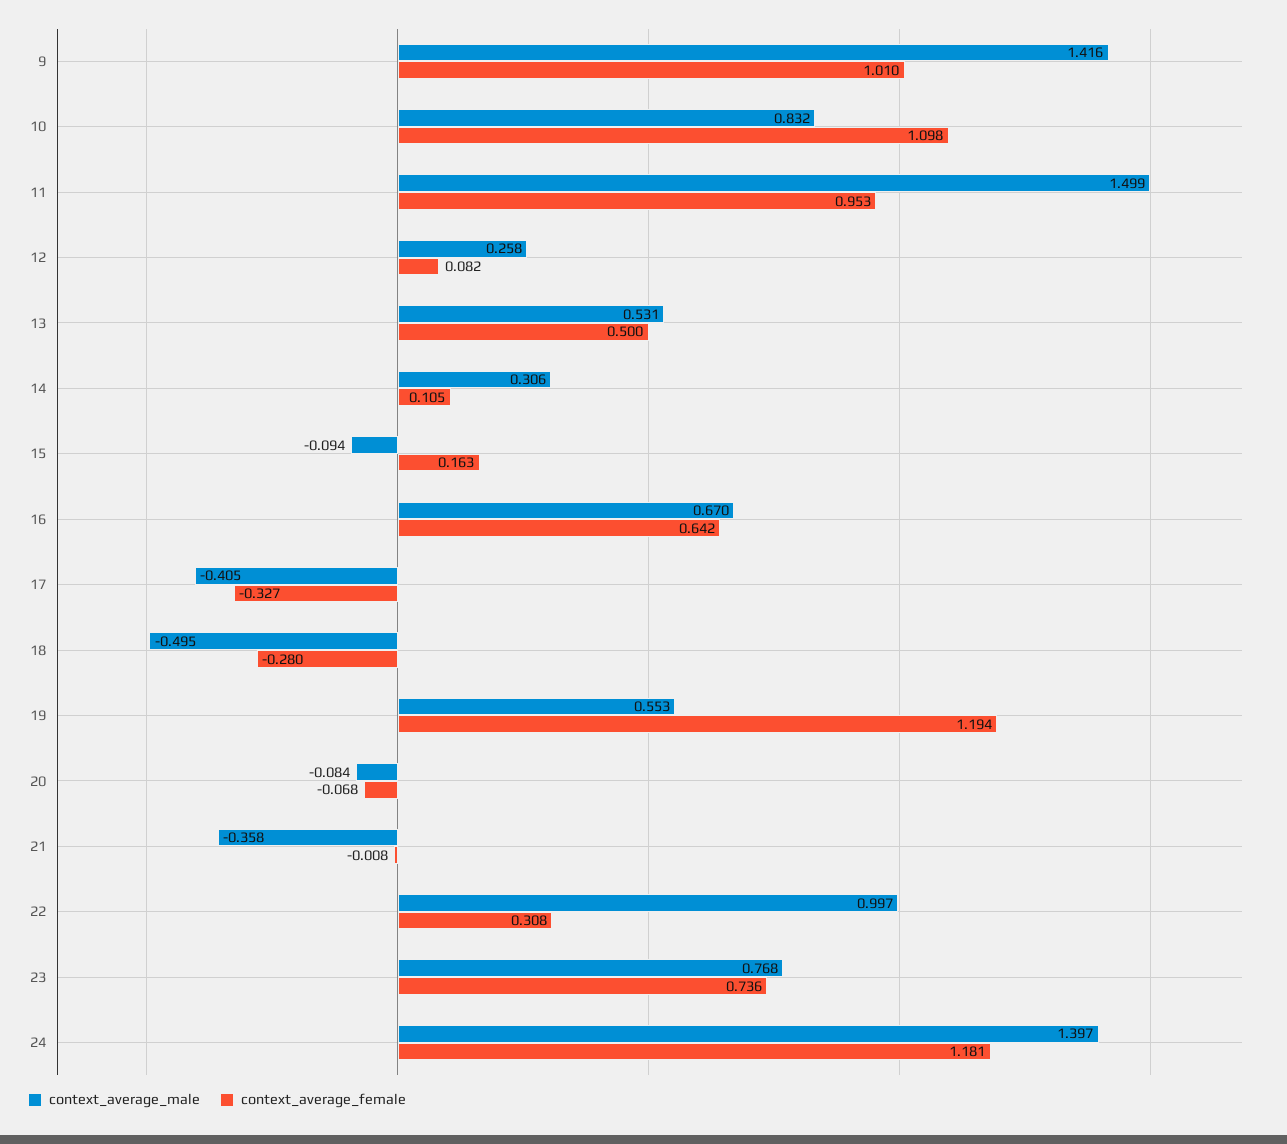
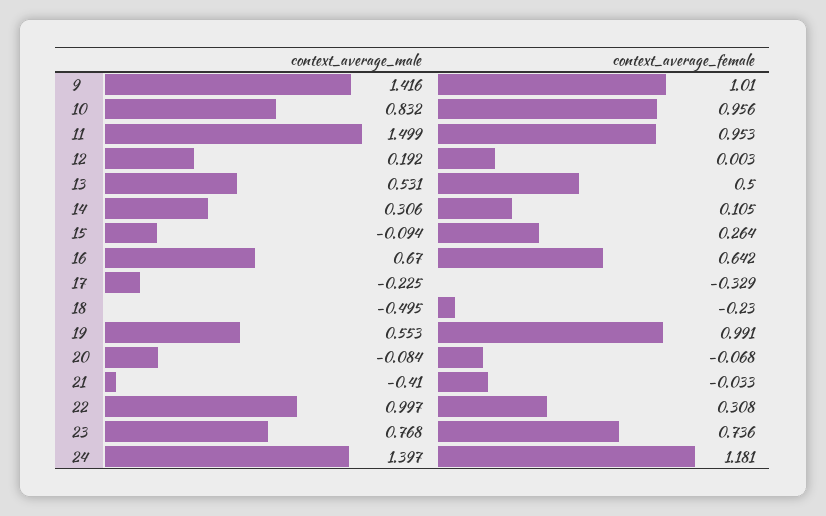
  {
    "context_average_male": {
      "9": 1.416,
      "10": 0.832,
      "11": 1.499,
-     "12": 0.258,
+     "12": 0.192,
      "13": 0.531,
      "14": 0.306,
      "15": -0.094,
      "16": 0.67,
-     "17": -0.405,
+     "17": -0.225,
      "18": -0.495,
      "19": 0.553,
      "20": -0.084,
-     "21": -0.358,
+     "21": -0.41,
      "22": 0.997,
      "23": 0.768,
      "24": 1.397
    },
    "context_average_female": {
      "9": 1.01,
-     "10": 1.098,
+     "10": 0.956,
      "11": 0.953,
-     "12": 0.082,
+     "12": 0.003,
      "13": 0.5,
      "14": 0.105,
-     "15": 0.163,
+     "15": 0.264,
      "16": 0.642,
-     "17": -0.327,
+     "17": -0.329,
-     "18": -0.28,
+     "18": -0.23,
-     "19": 1.194,
+     "19": 0.991,
      "20": -0.068,
-     "21": -0.008,
+     "21": -0.033,
      "22": 0.308,
      "23": 0.736,
      "24": 1.181
    }
  }

